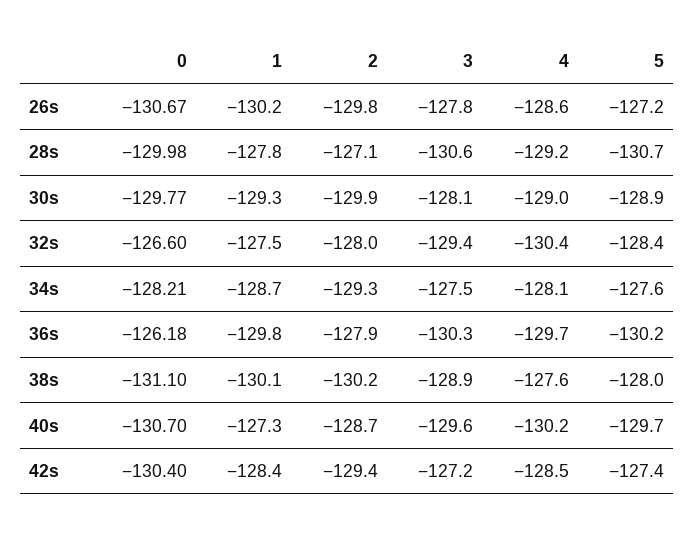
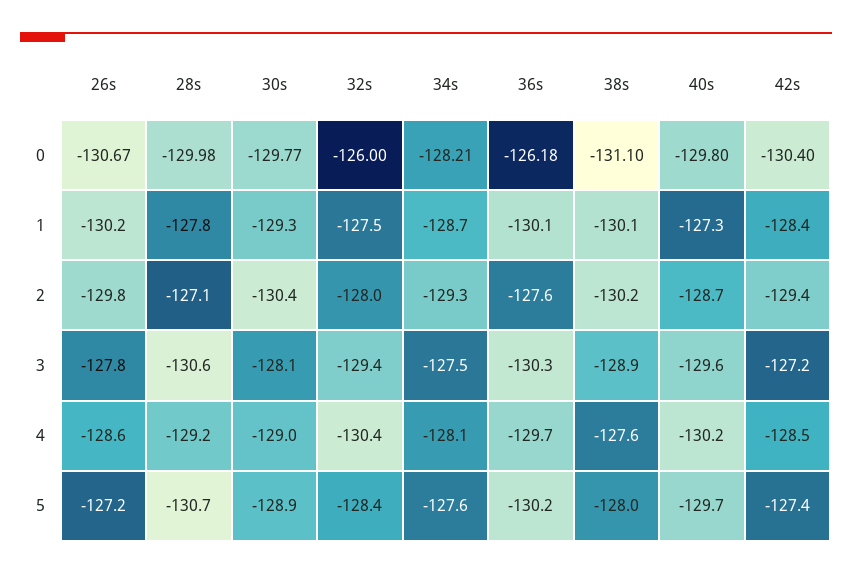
  {
    "0": {
      "26s": -130.67,
      "28s": -129.98,
      "30s": -129.77,
-     "32s": -126.6,
+     "32s": -126,
      "34s": -128.21,
      "36s": -126.18,
      "38s": -131.1,
-     "40s": -130.7,
+     "40s": -129.8,
      "42s": -130.4
    },
    "1": {
      "26s": -130.2,
      "28s": -127.8,
      "30s": -129.3,
      "32s": -127.5,
      "34s": -128.7,
-     "36s": -129.8,
+     "36s": -130.1,
      "38s": -130.1,
      "40s": -127.3,
      "42s": -128.4
    },
    "2": {
      "26s": -129.8,
      "28s": -127.1,
-     "30s": -129.9,
+     "30s": -130.4,
      "32s": -128,
      "34s": -129.3,
-     "36s": -127.9,
+     "36s": -127.6,
      "38s": -130.2,
      "40s": -128.7,
      "42s": -129.4
    },
    "3": {
      "26s": -127.8,
      "28s": -130.6,
      "30s": -128.1,
      "32s": -129.4,
      "34s": -127.5,
      "36s": -130.3,
      "38s": -128.9,
      "40s": -129.6,
      "42s": -127.2
    },
    "4": {
      "26s": -128.6,
      "28s": -129.2,
      "30s": -129,
      "32s": -130.4,
      "34s": -128.1,
      "36s": -129.7,
      "38s": -127.6,
      "40s": -130.2,
      "42s": -128.5
    },
    "5": {
      "26s": -127.2,
      "28s": -130.7,
      "30s": -128.9,
      "32s": -128.4,
      "34s": -127.6,
      "36s": -130.2,
      "38s": -128,
      "40s": -129.7,
      "42s": -127.4
    }
  }

